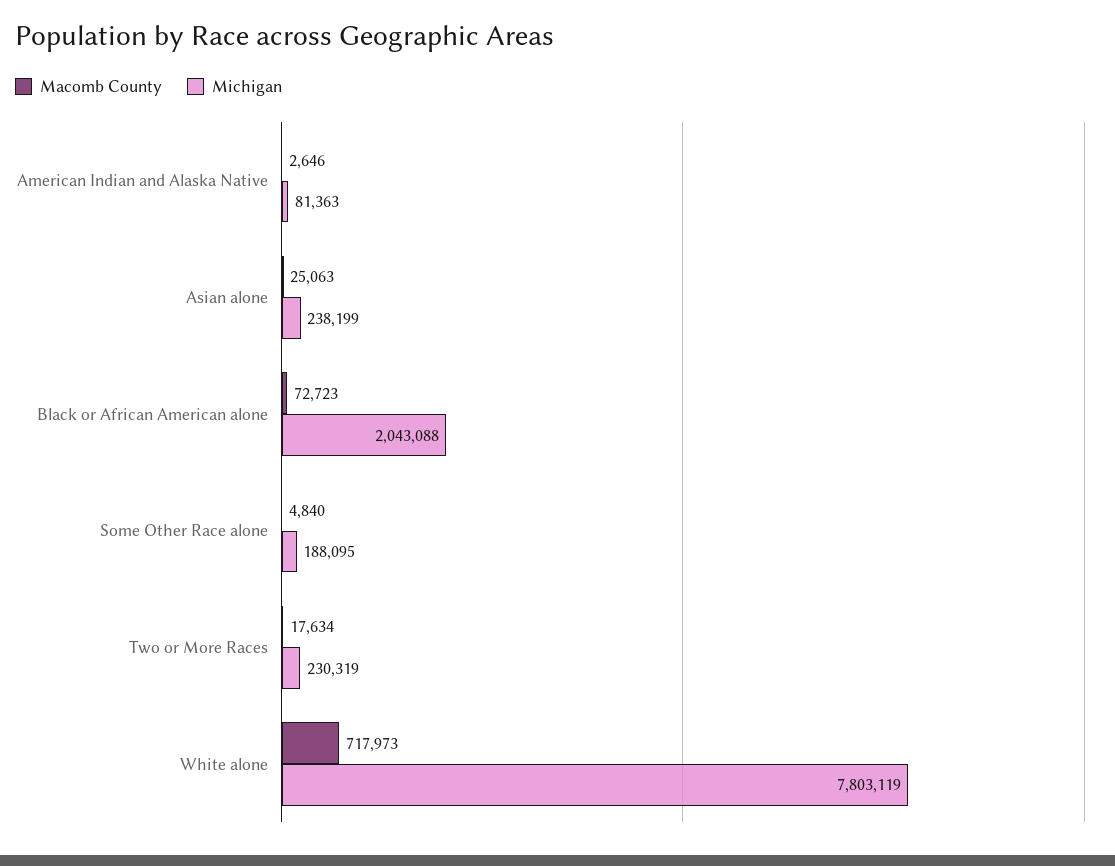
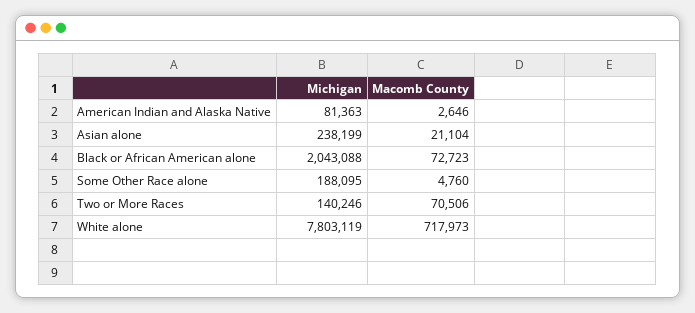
  {
    "Macomb County": {
      "American Indian and Alaska Native": 2646,
-     "Asian alone": 25063,
+     "Asian alone": 21104,
      "Black or African American alone": 72723,
-     "Some Other Race alone": 4840,
+     "Some Other Race alone": 4760,
-     "Two or More Races": 17634,
+     "Two or More Races": 70506,
      "White alone": 717973
    },
    "Michigan": {
      "American Indian and Alaska Native": 81363,
      "Asian alone": 238199,
      "Black or African American alone": 2043088,
      "Some Other Race alone": 188095,
-     "Two or More Races": 230319,
+     "Two or More Races": 140246,
      "White alone": 7803119
    }
  }

